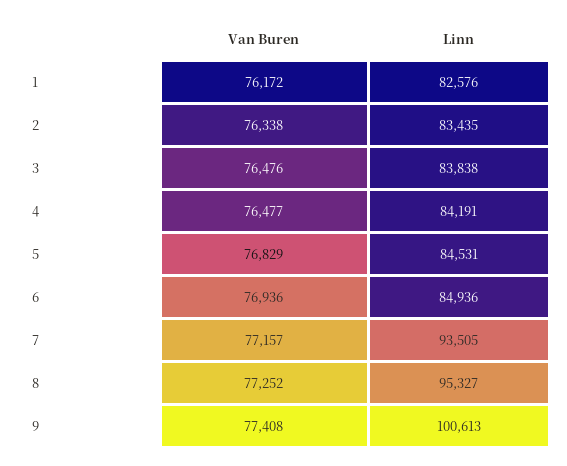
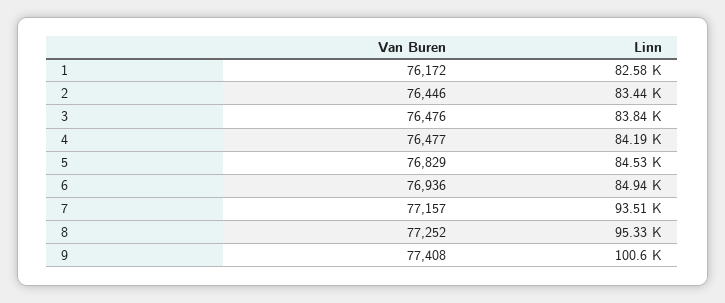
  {
    "Van Buren": {
      "1": 76172,
-     "2": 76338,
+     "2": 76446,
      "3": 76476,
      "4": 76477,
      "5": 76829,
      "6": 76936,
      "7": 77157,
      "8": 77252,
      "9": 77408
    },
    "Linn": {
      "1": 82576,
      "2": 83435,
      "3": 83838,
      "4": 84191,
      "5": 84531,
      "6": 84936,
      "7": 93505,
      "8": 95327,
      "9": 100613
    }
  }

